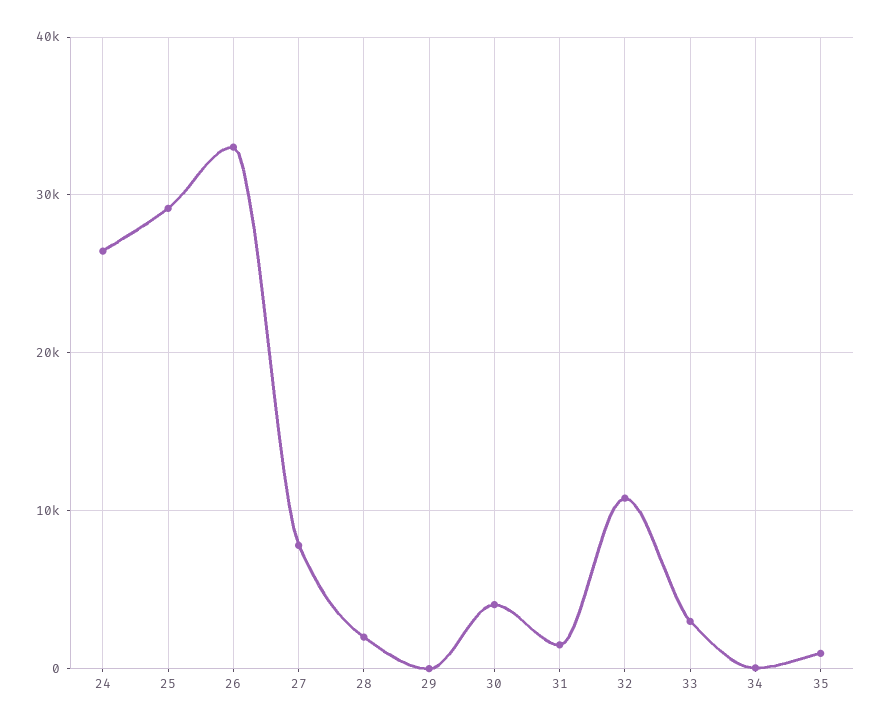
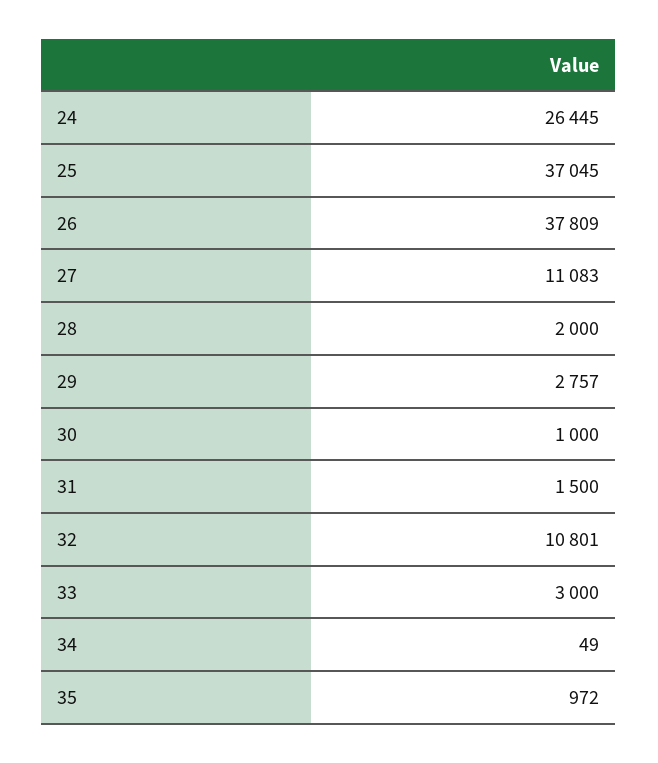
  {
    "24": 26445,
-   "25": 29000,
+   "25": 37045,
-   "26": 33000,
+   "26": 37809,
-   "27": 8000,
+   "27": 11083,
    "28": 2000,
-   "29": 0,
+   "29": 2757,
-   "30": 4000,
+   "30": 1000,
    "31": 1500,
    "32": 10801,
    "33": 3000,
    "34": 49,
    "35": 972
  }

